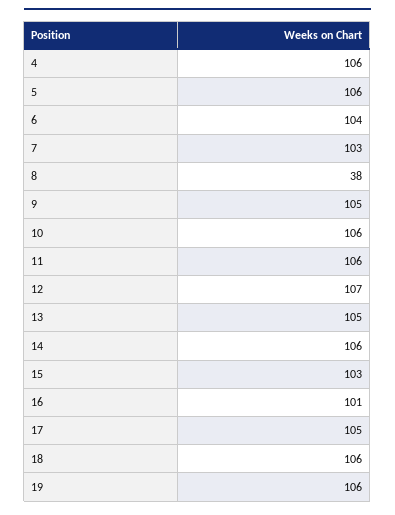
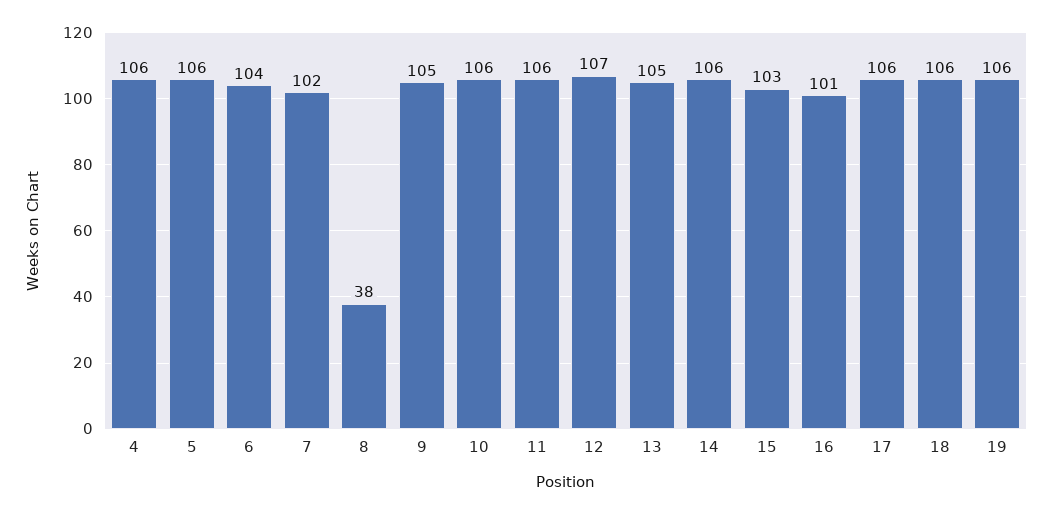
  {
    "4": 106,
    "5": 106,
    "6": 104,
-   "7": 103,
+   "7": 102,
    "8": 38,
    "9": 105,
    "10": 106,
    "11": 106,
    "12": 107,
    "13": 105,
    "14": 106,
    "15": 103,
    "16": 101,
-   "17": 105,
+   "17": 106,
    "18": 106,
    "19": 106
  }

